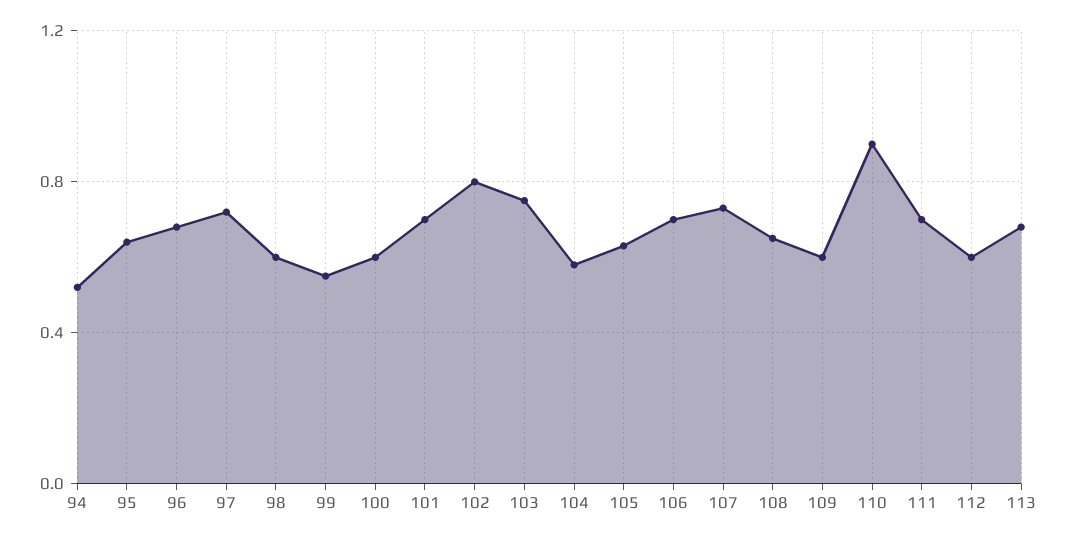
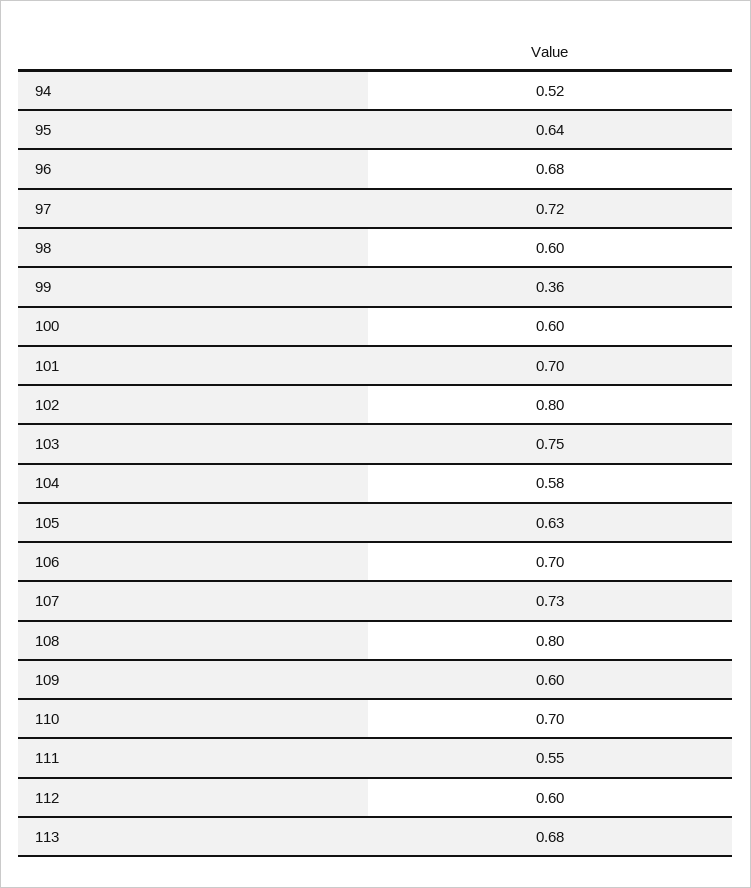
  {
    "94": 0.52,
    "95": 0.64,
    "96": 0.68,
    "97": 0.72,
    "98": 0.6,
-   "99": 0.55,
+   "99": 0.36,
    "100": 0.6,
    "101": 0.7,
    "102": 0.8,
    "103": 0.75,
    "104": 0.58,
    "105": 0.63,
    "106": 0.7,
    "107": 0.73,
-   "108": 0.65,
+   "108": 0.8,
    "109": 0.6,
-   "110": 0.9,
+   "110": 0.7,
-   "111": 0.7,
+   "111": 0.55,
    "112": 0.6,
    "113": 0.68
  }

